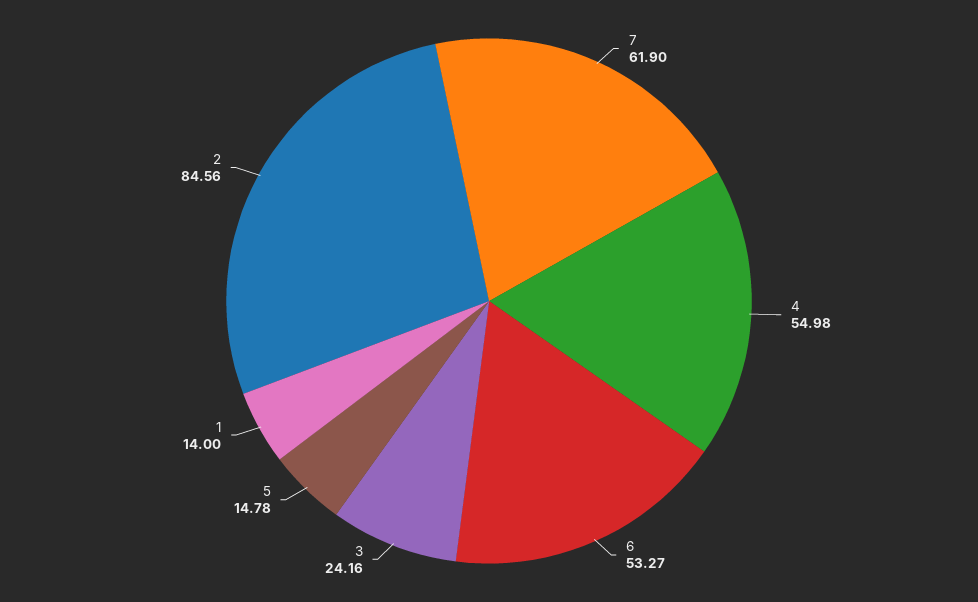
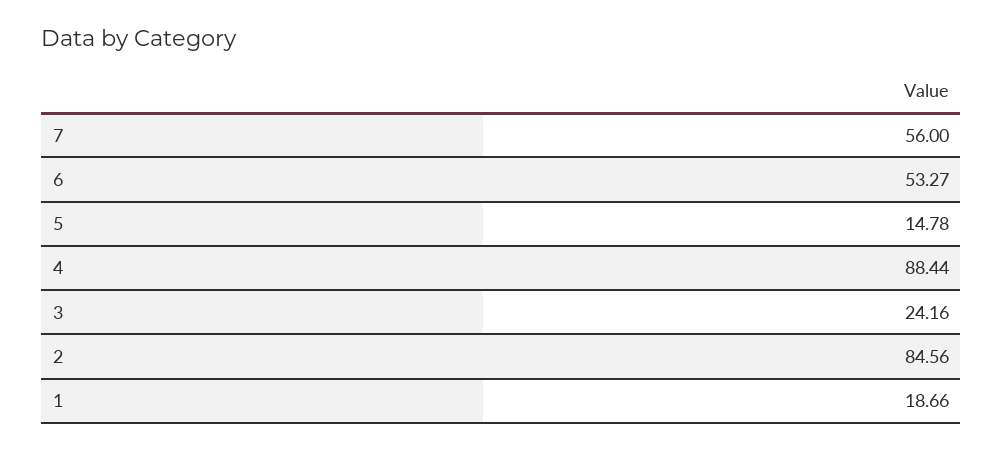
  {
-   "7": 61.9,
+   "7": 56,
-   "4": 54.98,
+   "4": 88.44,
    "6": 53.27,
    "3": 24.16,
    "5": 14.78,
-   "1": 14,
+   "1": 18.66,
    "2": 84.56
  }

